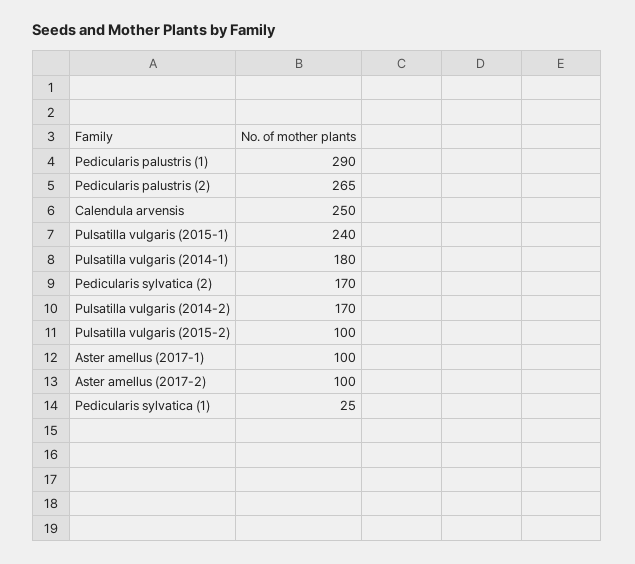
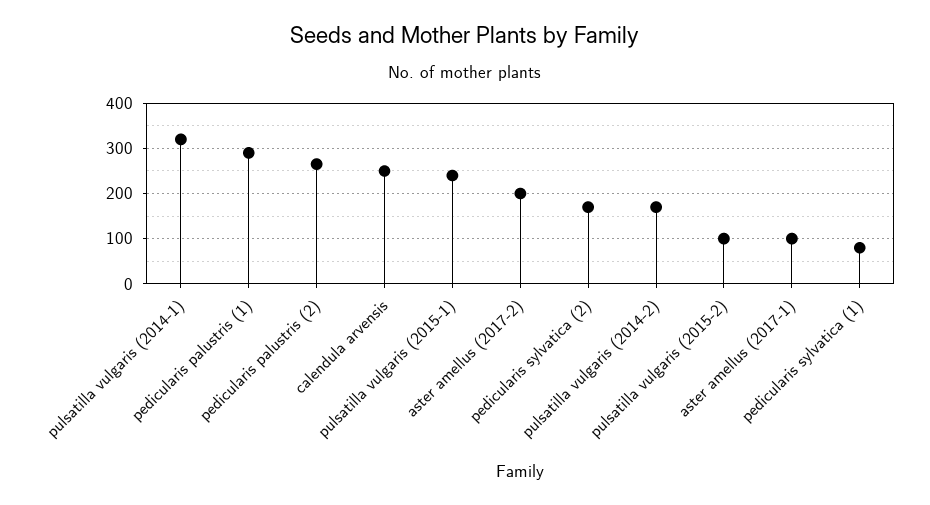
  {
    "Pedicularis palustris (1)": 290,
    "Pedicularis palustris (2)": 265,
    "Calendula arvensis": 250,
    "Pulsatilla vulgaris (2015-1)": 240,
-   "Pulsatilla vulgaris (2014-1)": 180,
+   "Pulsatilla vulgaris (2014-1)": 320,
    "Pedicularis sylvatica (2)": 170,
    "Pulsatilla vulgaris (2014-2)": 170,
    "Pulsatilla vulgaris (2015-2)": 100,
    "Aster amellus (2017-1)": 100,
-   "Aster amellus (2017-2)": 100,
+   "Aster amellus (2017-2)": 200,
-   "Pedicularis sylvatica (1)": 25
+   "Pedicularis sylvatica (1)": 80
  }

